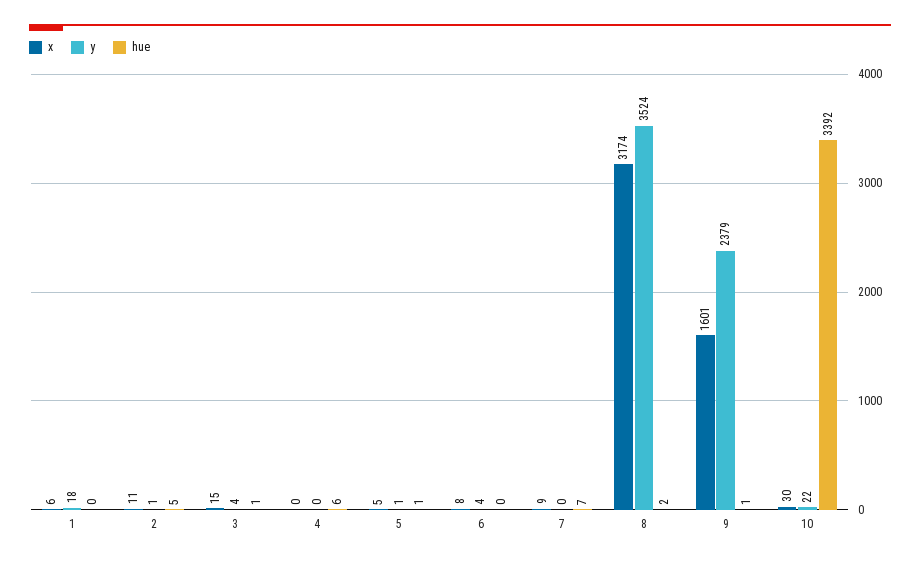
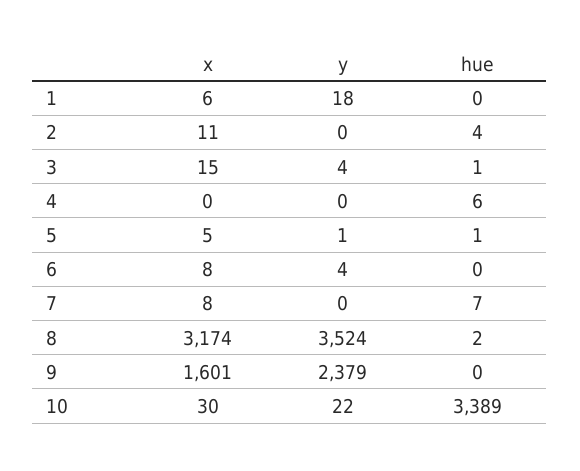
  {
    "x": {
      "1": 6,
      "2": 11,
      "3": 15,
      "4": 0,
      "5": 5,
      "6": 8,
-     "7": 9,
+     "7": 8,
      "8": 3174,
      "9": 1601,
      "10": 30
    },
    "y": {
      "1": 18,
-     "2": 1,
+     "2": 0,
      "3": 4,
      "4": 0,
      "5": 1,
      "6": 4,
      "7": 0,
      "8": 3524,
      "9": 2379,
      "10": 22
    },
    "hue": {
      "1": 0,
-     "2": 5,
+     "2": 4,
      "3": 1,
      "4": 6,
      "5": 1,
      "6": 0,
      "7": 7,
      "8": 2,
-     "9": 1,
+     "9": 0,
-     "10": 3392
+     "10": 3389
    }
  }

